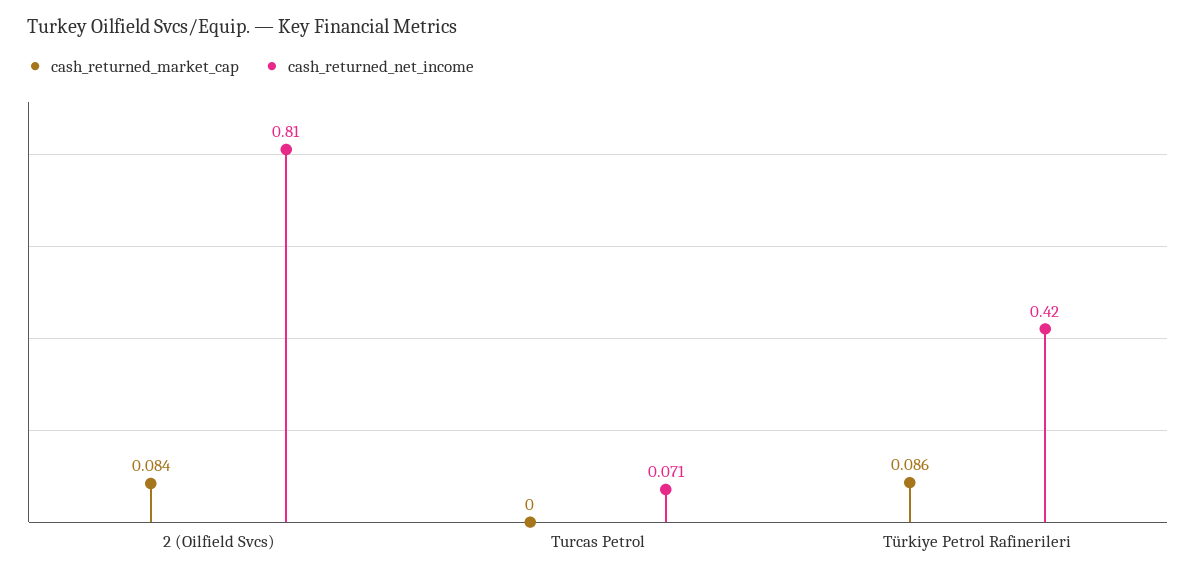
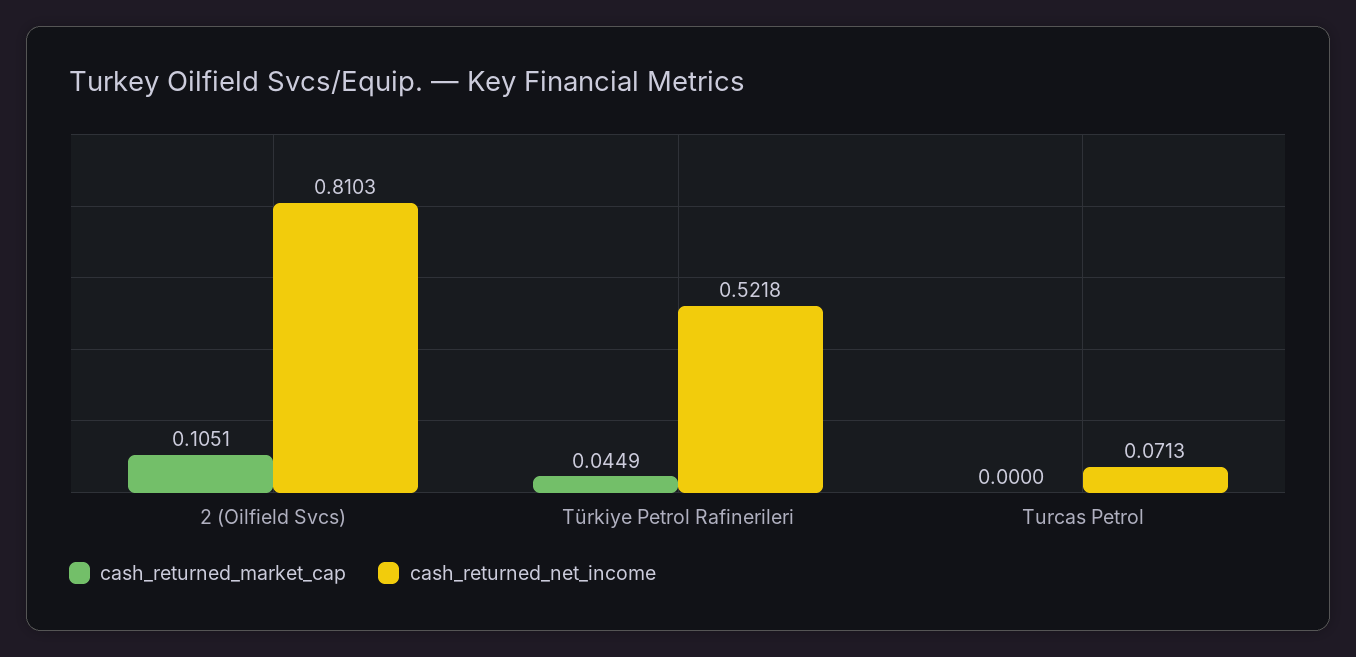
  {
    "cash_returned_market_cap": {
-     "2 (Oilfield Svcs)": 0.084,
+     "2 (Oilfield Svcs)": 0.1051,
      "Turcas Petrol": 0,
-     "Türkiye Petrol Rafinerileri": 0.086
+     "Türkiye Petrol Rafinerileri": 0.0449
    },
    "cash_returned_net_income": {
      "2 (Oilfield Svcs)": 0.8103,
      "Turcas Petrol": 0.0713,
-     "Türkiye Petrol Rafinerileri": 0.42
+     "Türkiye Petrol Rafinerileri": 0.5218
    }
  }

